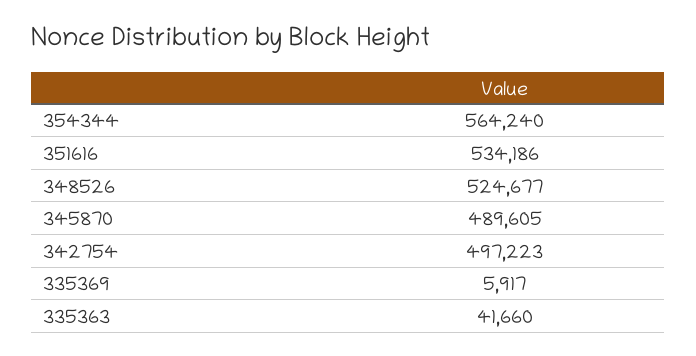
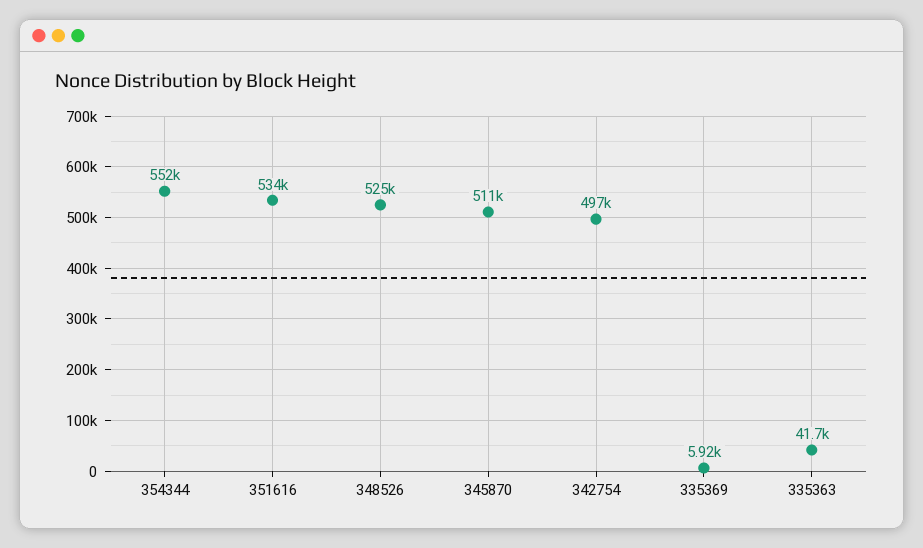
  {
-   "354344": 564240,
+   "354344": 552000,
    "351616": 534186,
    "348526": 524677,
-   "345870": 489605,
+   "345870": 511000,
    "342754": 497223,
    "335369": 5917,
    "335363": 41660
  }

